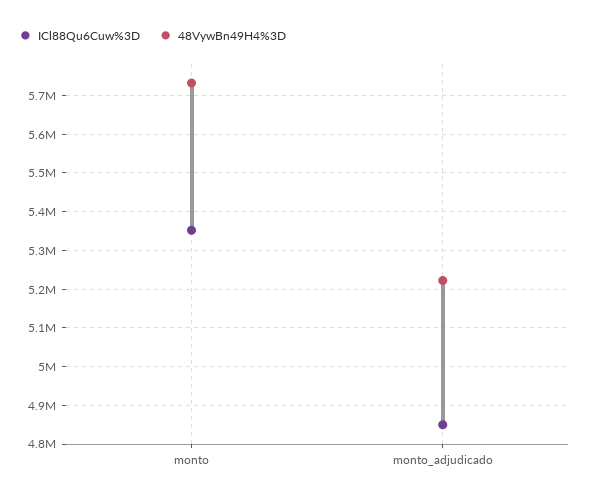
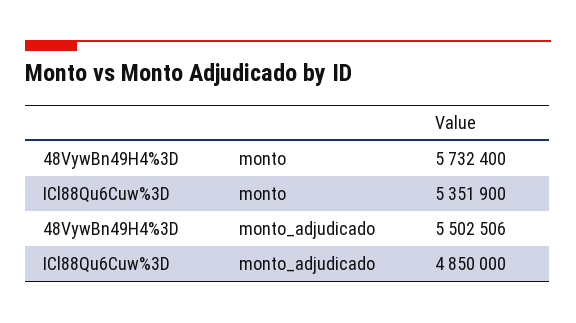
  {
    "ICl88Qu6Cuw%3D": {
      "monto": 5351900,
      "monto_adjudicado": 4850000
    },
    "48VywBn49H4%3D": {
      "monto": 5732400,
-     "monto_adjudicado": 5220000
+     "monto_adjudicado": 5502506
    }
  }

